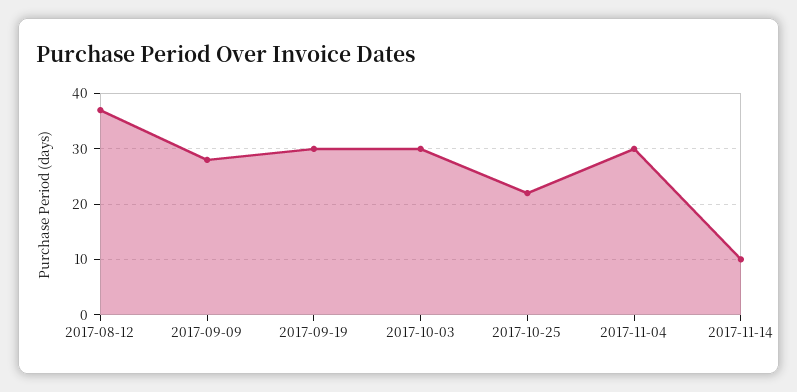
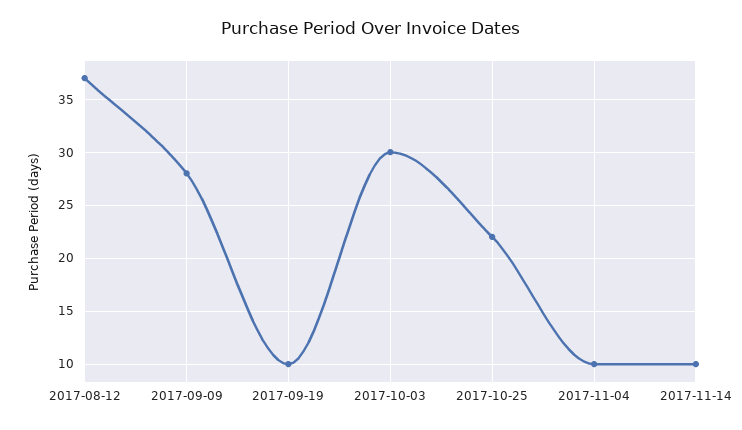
  {
    "2017-08-12": 37,
    "2017-09-09": 28,
-   "2017-09-19": 30,
+   "2017-09-19": 10,
    "2017-10-03": 30,
    "2017-10-25": 22,
-   "2017-11-04": 30,
+   "2017-11-04": 10,
    "2017-11-14": 10
  }

